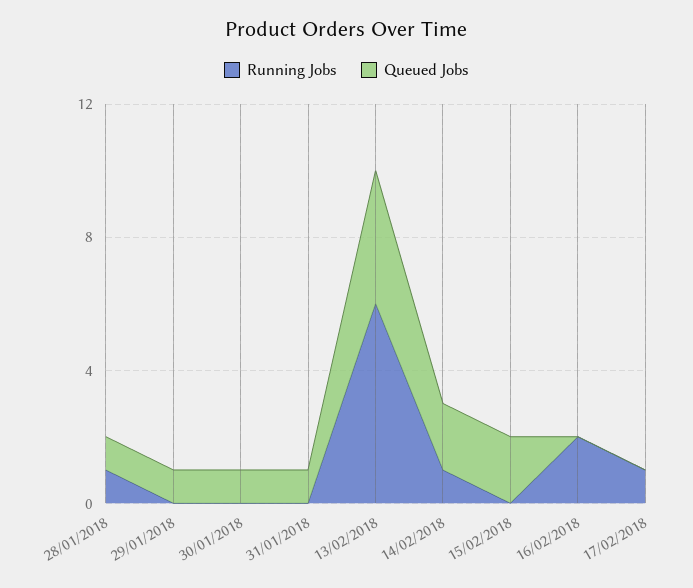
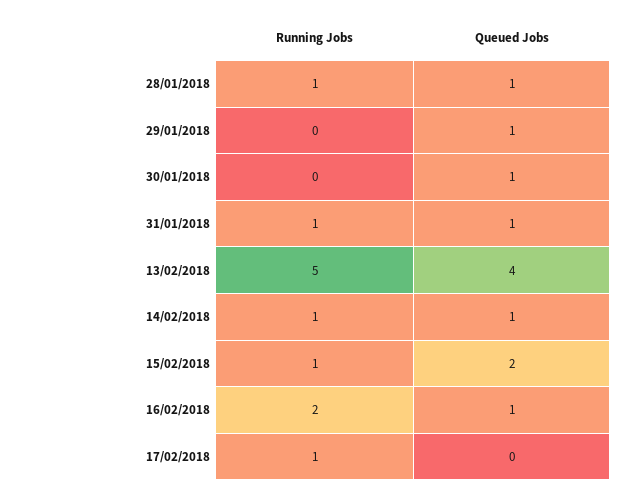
  {
    "Running Jobs": {
      "28/01/2018": 1,
      "29/01/2018": 0,
      "30/01/2018": 0,
-     "31/01/2018": 0,
+     "31/01/2018": 1,
-     "13/02/2018": 6,
+     "13/02/2018": 5,
      "14/02/2018": 1,
-     "15/02/2018": 0,
+     "15/02/2018": 1,
      "16/02/2018": 2,
      "17/02/2018": 1
    },
    "Queued Jobs": {
      "28/01/2018": 1,
      "29/01/2018": 1,
      "30/01/2018": 1,
      "31/01/2018": 1,
      "13/02/2018": 4,
-     "14/02/2018": 2,
+     "14/02/2018": 1,
      "15/02/2018": 2,
-     "16/02/2018": 0,
+     "16/02/2018": 1,
      "17/02/2018": 0
    }
  }

